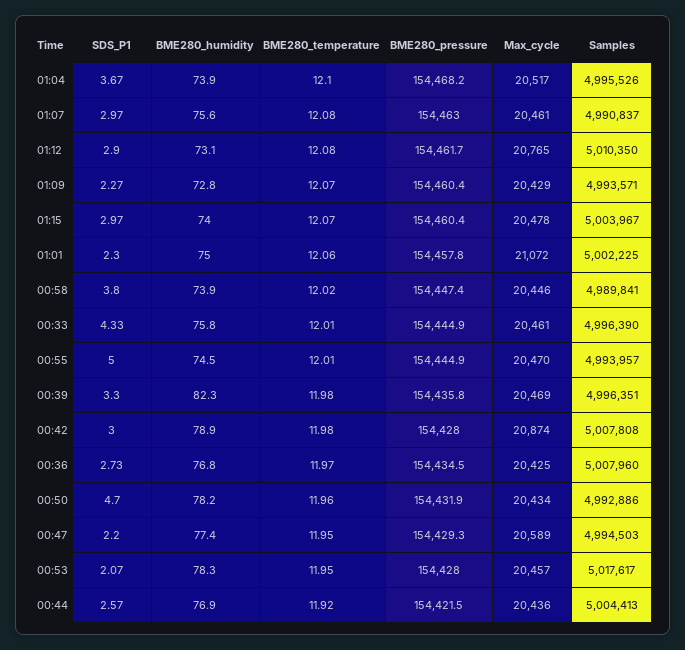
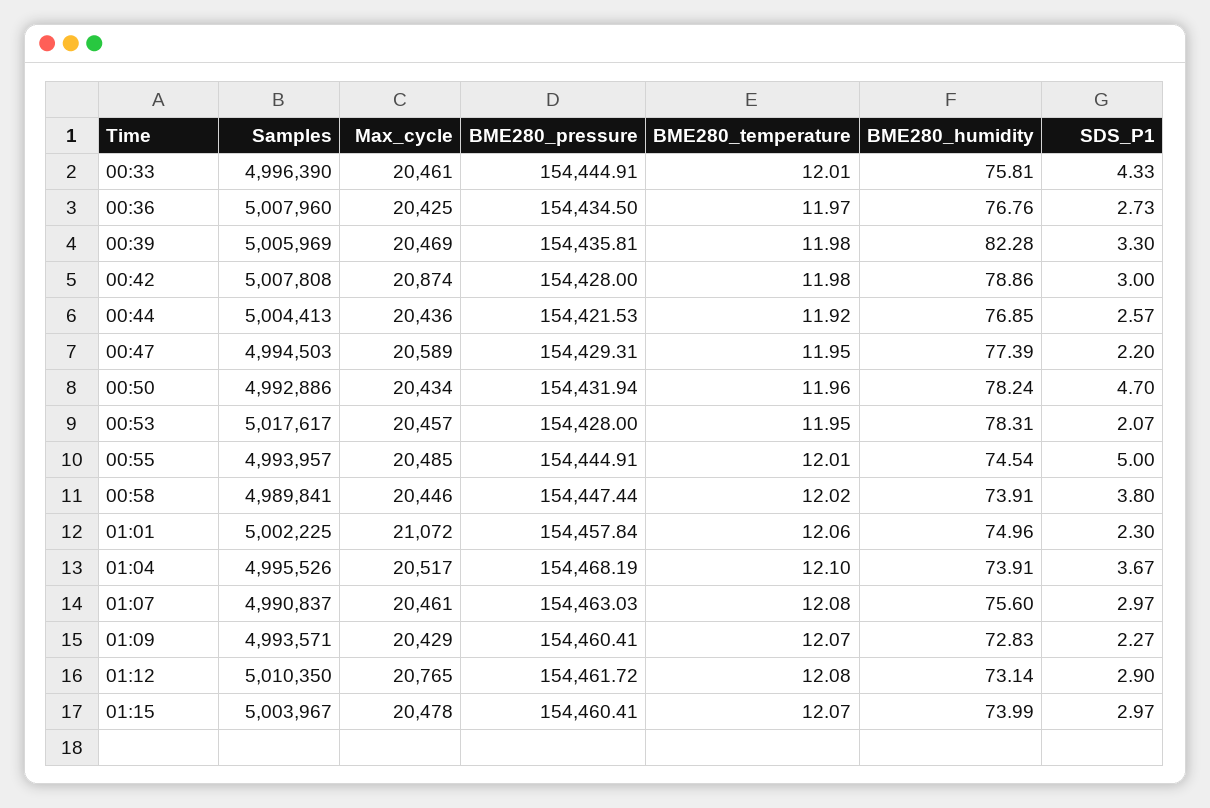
  {
    "SDS_P1": {
      "01:04": 3.67,
      "01:07": 2.97,
      "01:12": 2.9,
      "01:09": 2.27,
      "01:15": 2.97,
      "01:01": 2.3,
      "00:58": 3.8,
      "00:33": 4.33,
      "00:55": 5,
      "00:39": 3.3,
      "00:42": 3,
      "00:36": 2.73,
      "00:50": 4.7,
      "00:47": 2.2,
      "00:53": 2.07,
      "00:44": 2.57
    },
    "BME280_humidity": {
      "01:04": 73.91,
      "01:07": 75.6,
      "01:12": 73.14,
      "01:09": 72.83,
      "01:15": 73.99,
      "01:01": 74.96,
      "00:58": 73.91,
      "00:33": 75.81,
      "00:55": 74.54,
      "00:39": 82.28,
      "00:42": 78.86,
      "00:36": 76.76,
      "00:50": 78.24,
      "00:47": 77.39,
      "00:53": 78.31,
      "00:44": 76.85
    },
    "BME280_temperature": {
      "01:04": 12.1,
      "01:07": 12.08,
      "01:12": 12.08,
      "01:09": 12.07,
      "01:15": 12.07,
      "01:01": 12.06,
      "00:58": 12.02,
      "00:33": 12.01,
      "00:55": 12.01,
      "00:39": 11.98,
      "00:42": 11.98,
      "00:36": 11.97,
      "00:50": 11.96,
      "00:47": 11.95,
      "00:53": 11.95,
      "00:44": 11.92
    },
    "BME280_pressure": {
      "01:04": 154468.19,
      "01:07": 154463.03,
      "01:12": 154461.72,
      "01:09": 154460.41,
      "01:15": 154460.41,
      "01:01": 154457.84,
      "00:58": 154447.44,
      "00:33": 154444.91,
      "00:55": 154444.91,
      "00:39": 154435.81,
      "00:42": 154428,
      "00:36": 154434.5,
      "00:50": 154431.94,
      "00:47": 154429.31,
      "00:53": 154428,
      "00:44": 154421.53
    },
    "Max_cycle": {
      "01:04": 20517,
      "01:07": 20461,
      "01:12": 20765,
      "01:09": 20429,
      "01:15": 20478,
      "01:01": 21072,
      "00:58": 20446,
      "00:33": 20461,
-     "00:55": 20470,
+     "00:55": 20485,
      "00:39": 20469,
      "00:42": 20874,
      "00:36": 20425,
      "00:50": 20434,
      "00:47": 20589,
      "00:53": 20457,
      "00:44": 20436
    },
    "Samples": {
      "01:04": 4995526,
      "01:07": 4990837,
      "01:12": 5010350,
      "01:09": 4993571,
      "01:15": 5003967,
      "01:01": 5002225,
      "00:58": 4989841,
      "00:33": 4996390,
      "00:55": 4993957,
-     "00:39": 4996351,
+     "00:39": 5005969,
      "00:42": 5007808,
      "00:36": 5007960,
      "00:50": 4992886,
      "00:47": 4994503,
      "00:53": 5017617,
      "00:44": 5004413
    }
  }

